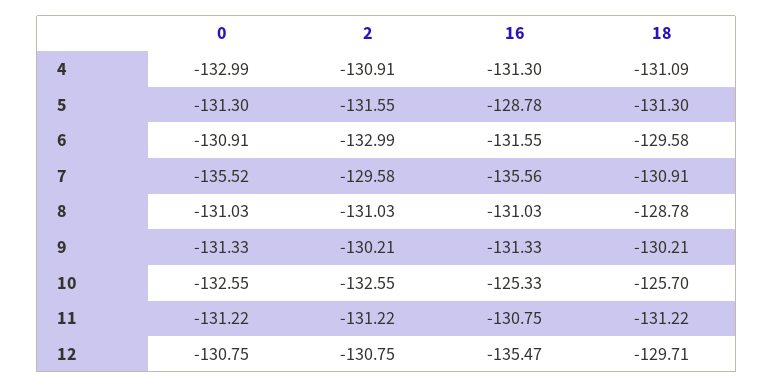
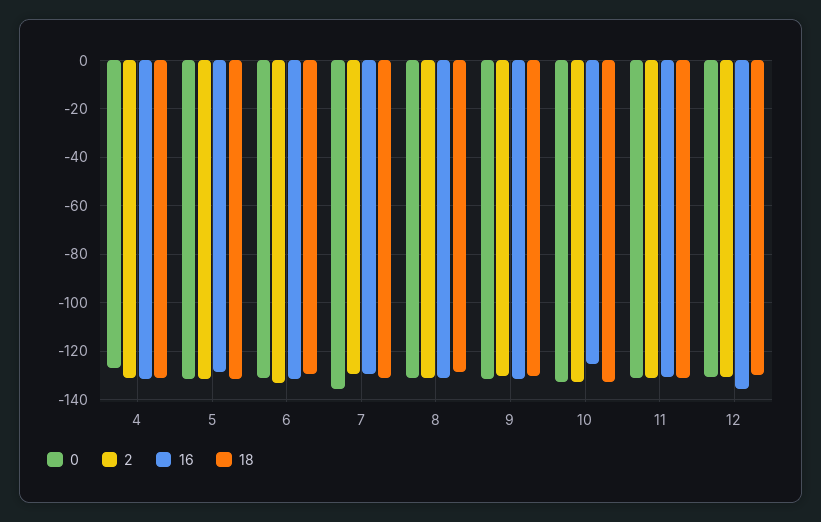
  {
    "0": {
-     "4": -132.99,
+     "4": -127.5,
      "5": -131.3,
      "6": -130.91,
      "7": -135.52,
      "8": -131.03,
      "9": -131.33,
      "10": -132.55,
      "11": -131.22,
      "12": -130.75
    },
    "2": {
      "4": -130.91,
      "5": -131.55,
      "6": -132.99,
      "7": -129.58,
      "8": -131.03,
      "9": -130.21,
      "10": -132.55,
      "11": -131.22,
      "12": -130.75
    },
    "16": {
      "4": -131.3,
      "5": -128.78,
      "6": -131.55,
-     "7": -135.56,
+     "7": -130,
      "8": -131.03,
      "9": -131.33,
      "10": -125.33,
      "11": -130.75,
      "12": -135.47
    },
    "18": {
      "4": -131.09,
      "5": -131.3,
      "6": -129.58,
      "7": -130.91,
      "8": -128.78,
      "9": -130.21,
-     "10": -125.7,
+     "10": -132.5,
      "11": -131.22,
      "12": -129.71
    }
  }

